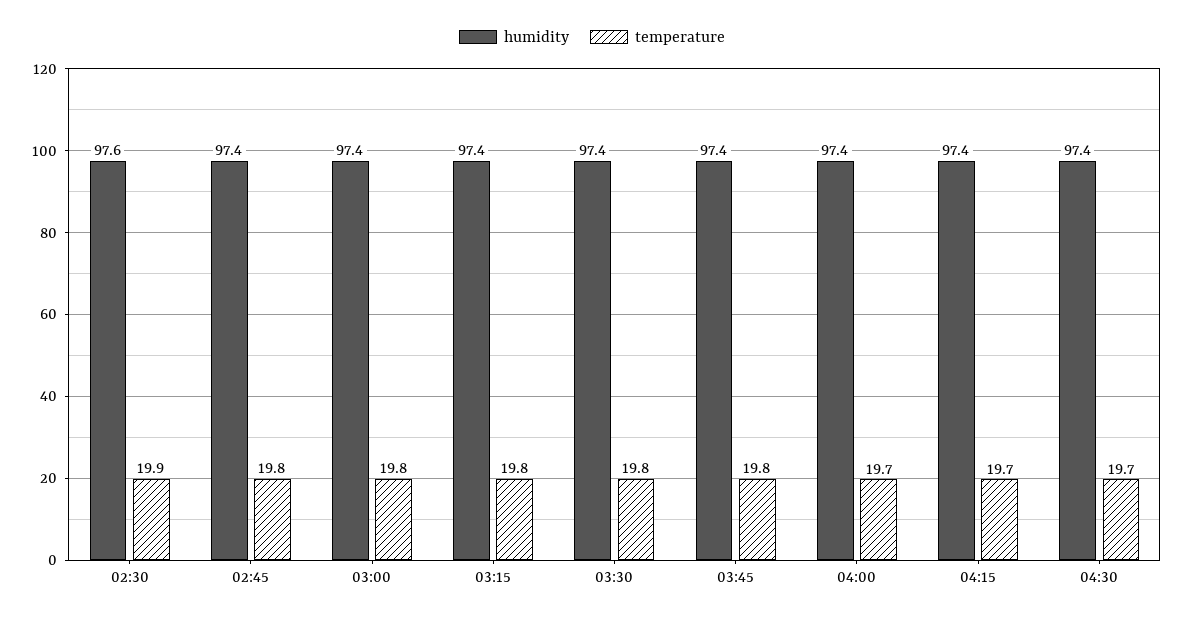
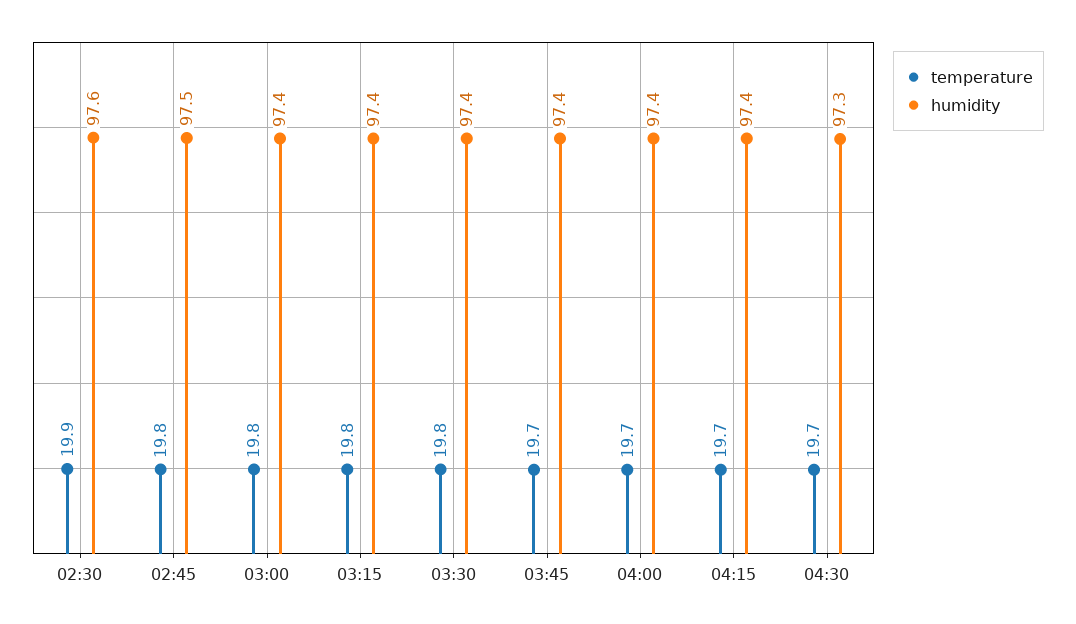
  {
    "humidity": {
      "02:30": 97.6,
-     "02:45": 97.4,
+     "02:45": 97.5,
      "03:00": 97.4,
      "03:15": 97.4,
      "03:30": 97.4,
      "03:45": 97.4,
      "04:00": 97.4,
      "04:15": 97.4,
-     "04:30": 97.4
+     "04:30": 97.3
    },
    "temperature": {
      "02:30": 19.9,
      "02:45": 19.8,
      "03:00": 19.8,
      "03:15": 19.8,
      "03:30": 19.8,
-     "03:45": 19.8,
+     "03:45": 19.7,
      "04:00": 19.7,
      "04:15": 19.7,
      "04:30": 19.7
    }
  }

